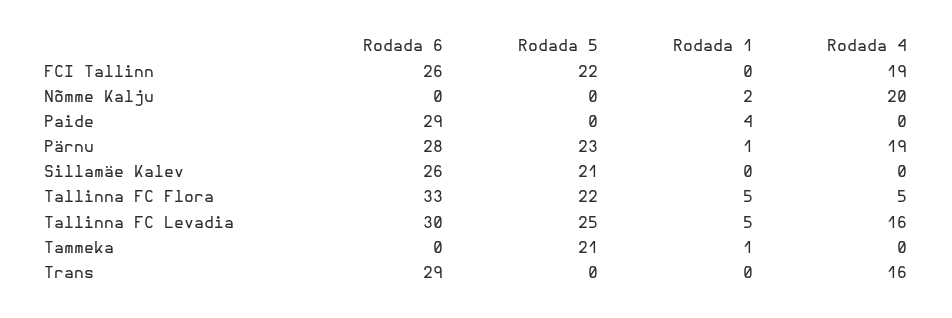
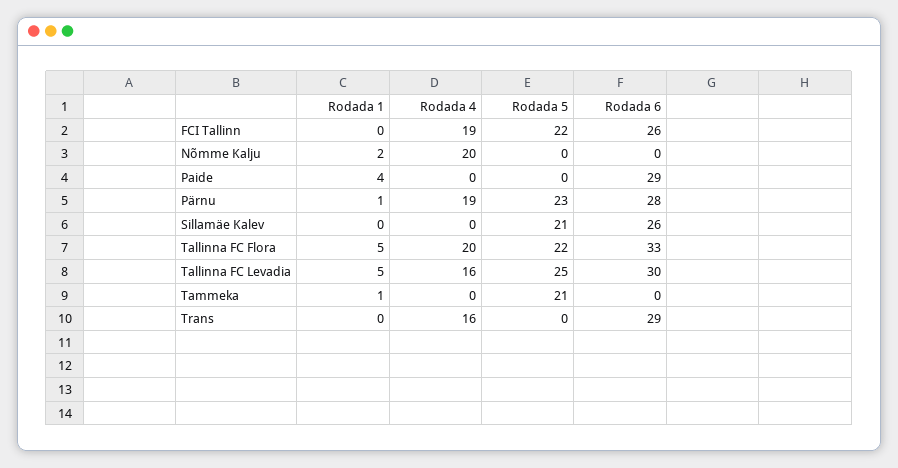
  {
    "Rodada 6": {
      "FCI Tallinn": 26,
      "Nõmme Kalju": 0,
      "Paide": 29,
      "Pärnu": 28,
      "Sillamäe Kalev": 26,
      "Tallinna FC Flora": 33,
      "Tallinna FC Levadia": 30,
      "Tammeka": 0,
      "Trans": 29
    },
    "Rodada 5": {
      "FCI Tallinn": 22,
      "Nõmme Kalju": 0,
      "Paide": 0,
      "Pärnu": 23,
      "Sillamäe Kalev": 21,
      "Tallinna FC Flora": 22,
      "Tallinna FC Levadia": 25,
      "Tammeka": 21,
      "Trans": 0
    },
    "Rodada 1": {
      "FCI Tallinn": 0,
      "Nõmme Kalju": 2,
      "Paide": 4,
      "Pärnu": 1,
      "Sillamäe Kalev": 0,
      "Tallinna FC Flora": 5,
      "Tallinna FC Levadia": 5,
      "Tammeka": 1,
      "Trans": 0
    },
    "Rodada 4": {
      "FCI Tallinn": 19,
      "Nõmme Kalju": 20,
      "Paide": 0,
      "Pärnu": 19,
      "Sillamäe Kalev": 0,
-     "Tallinna FC Flora": 5,
+     "Tallinna FC Flora": 20,
      "Tallinna FC Levadia": 16,
      "Tammeka": 0,
      "Trans": 16
    }
  }

